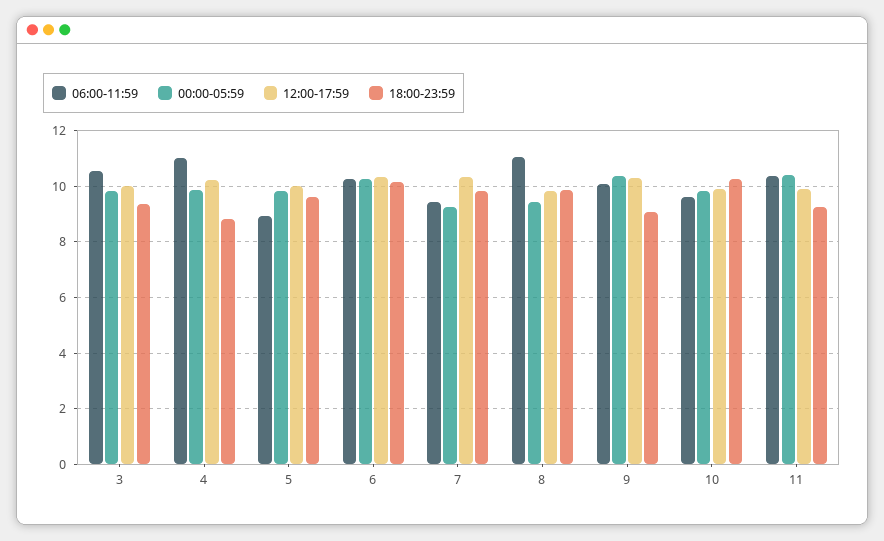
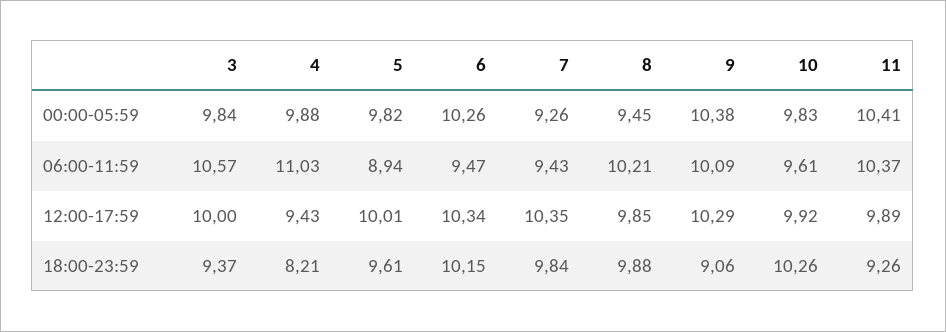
  {
    "06:00-11:59": {
      "3": 10.57,
      "4": 11.03,
      "5": 8.94,
-     "6": 10.25,
+     "6": 9.47,
      "7": 9.43,
-     "8": 11,
+     "8": 10.21,
      "9": 10.09,
      "10": 9.61,
      "11": 10.37
    },
    "00:00-05:59": {
      "3": 9.84,
      "4": 9.88,
      "5": 9.82,
      "6": 10.26,
      "7": 9.26,
      "8": 9.45,
      "9": 10.38,
      "10": 9.83,
      "11": 10.41
    },
    "12:00-17:59": {
      "3": 10,
-     "4": 10.25,
+     "4": 9.43,
      "5": 10.01,
      "6": 10.34,
      "7": 10.35,
      "8": 9.85,
      "9": 10.29,
      "10": 9.92,
      "11": 9.89
    },
    "18:00-23:59": {
      "3": 9.37,
-     "4": 8.75,
+     "4": 8.21,
      "5": 9.61,
      "6": 10.15,
      "7": 9.84,
      "8": 9.88,
      "9": 9.06,
      "10": 10.26,
      "11": 9.26
    }
  }

